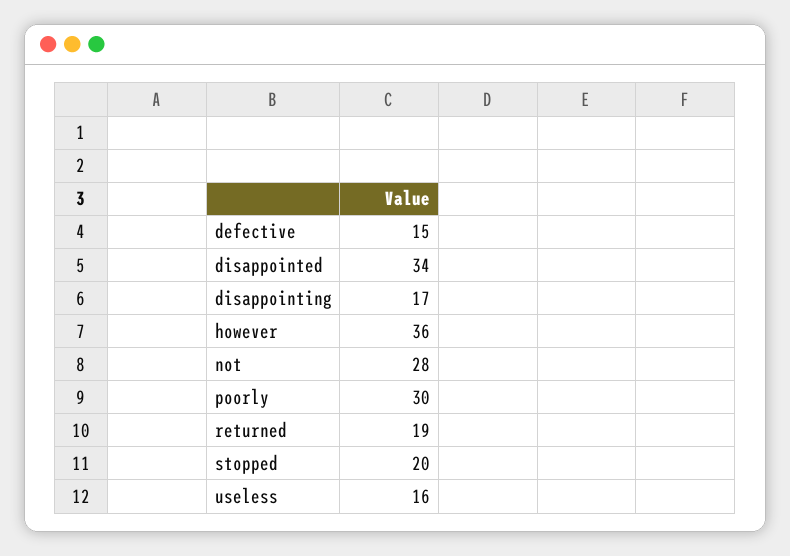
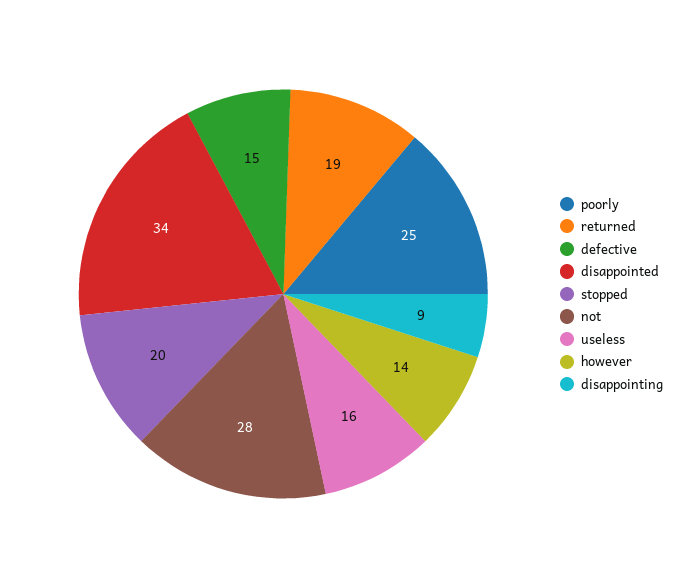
  {
    "defective": 15,
    "disappointed": 34,
-   "disappointing": 17,
+   "disappointing": 9,
-   "however": 36,
+   "however": 14,
    "not": 28,
-   "poorly": 30,
+   "poorly": 25,
    "returned": 19,
    "stopped": 20,
    "useless": 16
  }

